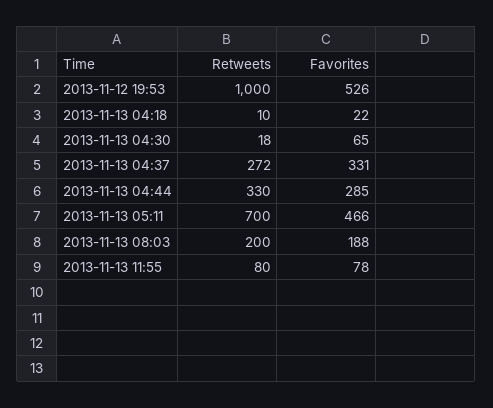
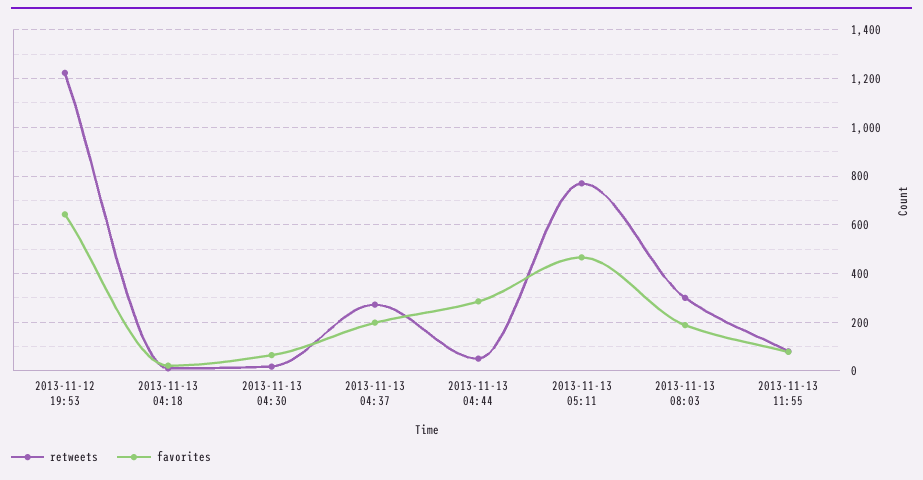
  {
    "Retweets": {
-     "2013-11-12 19:53": 1000,
+     "2013-11-12 19:53": 1225,
      "2013-11-13 04:18": 10,
      "2013-11-13 04:30": 18,
      "2013-11-13 04:37": 272,
-     "2013-11-13 04:44": 330,
+     "2013-11-13 04:44": 50,
-     "2013-11-13 05:11": 700,
+     "2013-11-13 05:11": 775,
-     "2013-11-13 08:03": 200,
+     "2013-11-13 08:03": 300,
      "2013-11-13 11:55": 80
    },
    "Favorites": {
-     "2013-11-12 19:53": 526,
+     "2013-11-12 19:53": 650,
      "2013-11-13 04:18": 22,
      "2013-11-13 04:30": 65,
-     "2013-11-13 04:37": 331,
+     "2013-11-13 04:37": 200,
      "2013-11-13 04:44": 285,
      "2013-11-13 05:11": 466,
      "2013-11-13 08:03": 188,
      "2013-11-13 11:55": 78
    }
  }

